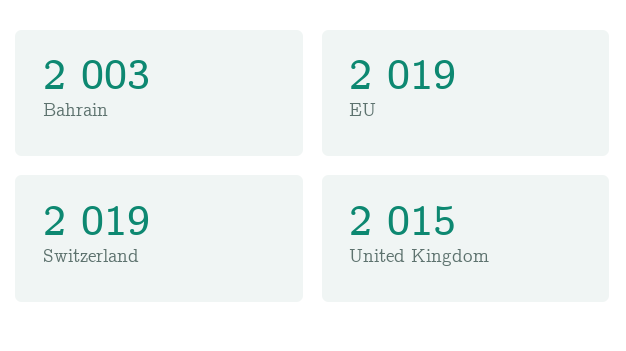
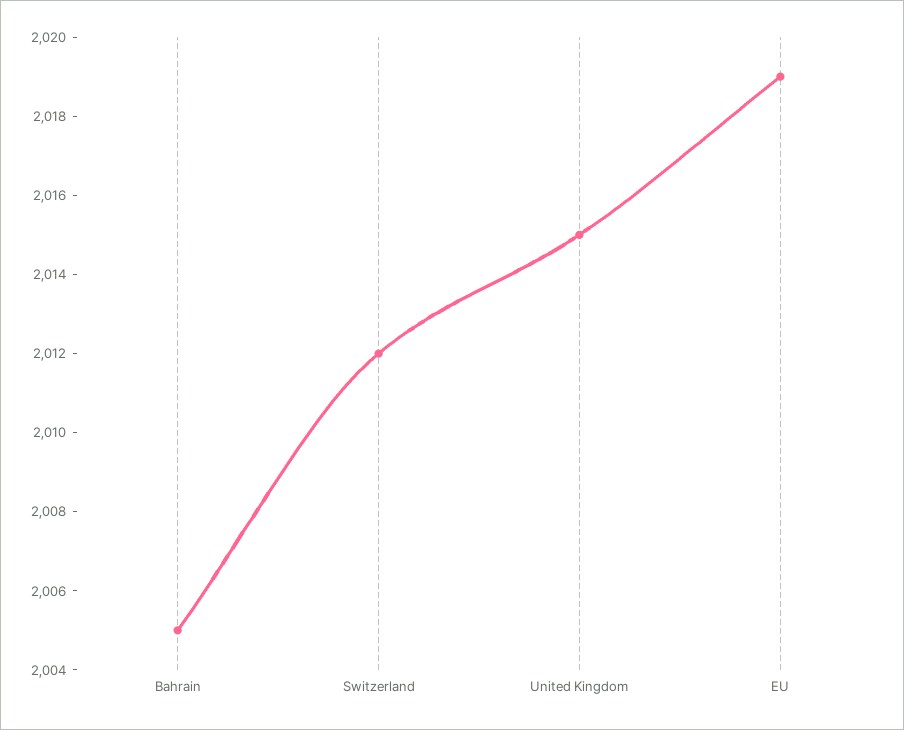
  {
-   "Bahrain": 2003,
+   "Bahrain": 2005,
    "EU": 2019,
-   "Switzerland": 2019,
+   "Switzerland": 2012,
    "United Kingdom": 2015
  }

